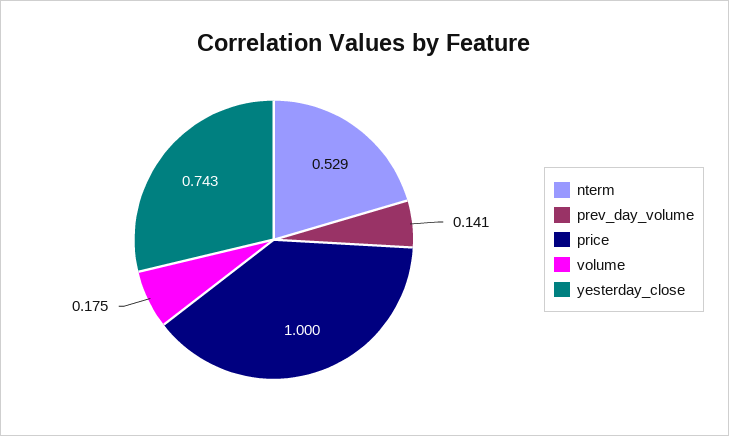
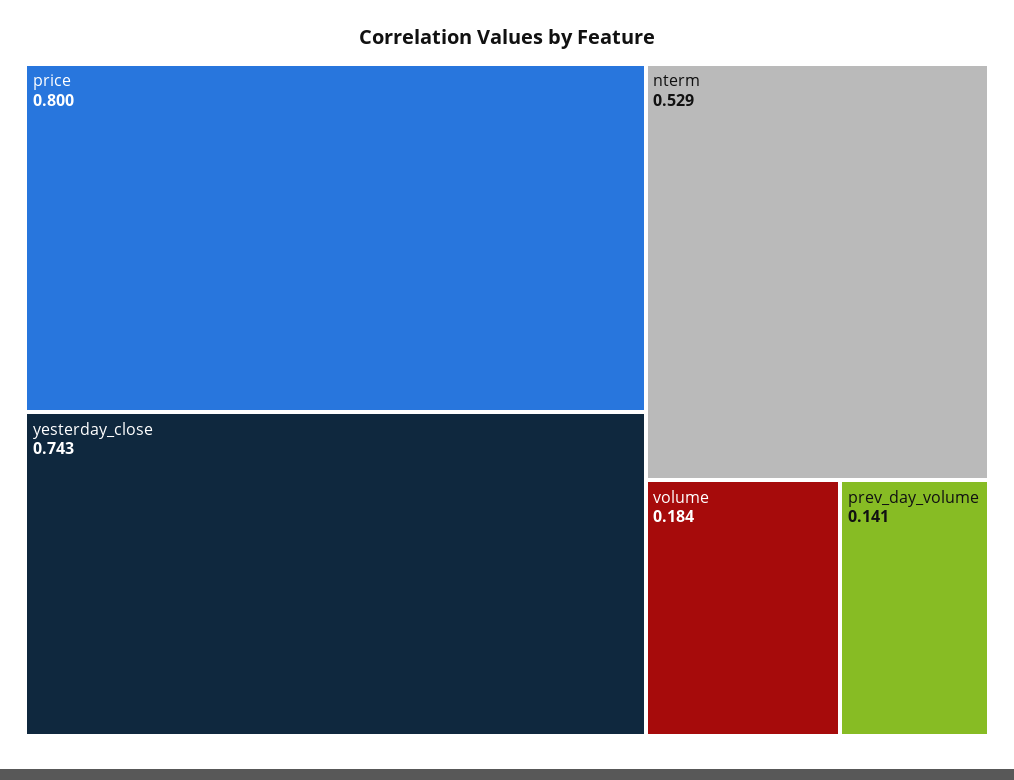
  {
    "nterm": 0.529,
    "prev_day_volume": 0.141,
-   "price": 1,
+   "price": 0.8,
-   "volume": 0.175,
+   "volume": 0.184,
    "yesterday_close": 0.743
  }

